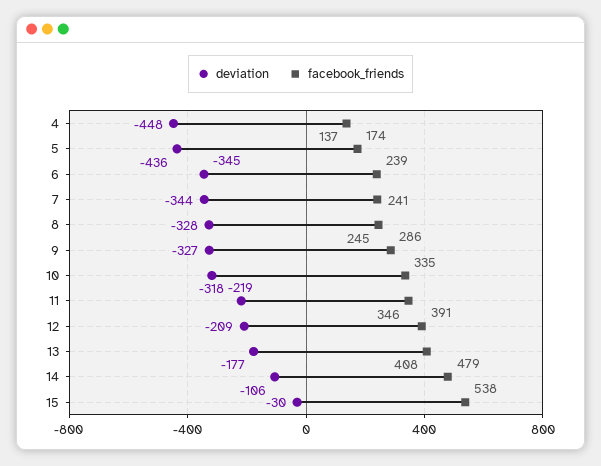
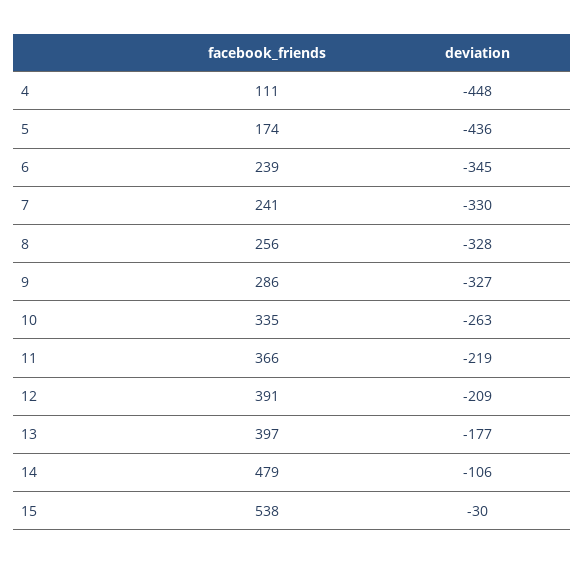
  {
    "deviation": {
      "4": -448,
      "5": -436,
      "6": -345,
-     "7": -344,
+     "7": -330,
      "8": -328,
      "9": -327,
-     "10": -318,
+     "10": -263,
      "11": -219,
      "12": -209,
      "13": -177,
      "14": -106,
      "15": -30
    },
    "facebook_friends": {
-     "4": 137,
+     "4": 111,
      "5": 174,
      "6": 239,
      "7": 241,
-     "8": 245,
+     "8": 256,
      "9": 286,
      "10": 335,
-     "11": 346,
+     "11": 366,
      "12": 391,
-     "13": 408,
+     "13": 397,
      "14": 479,
      "15": 538
    }
  }

